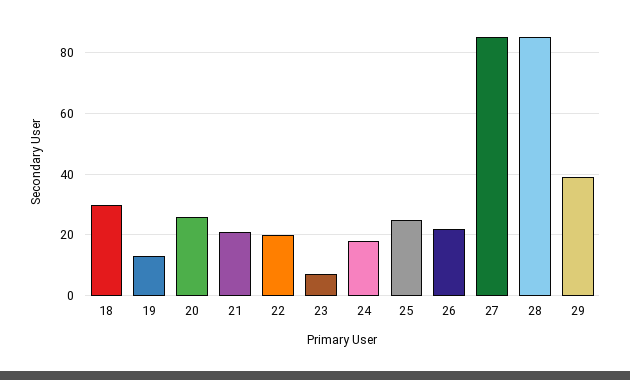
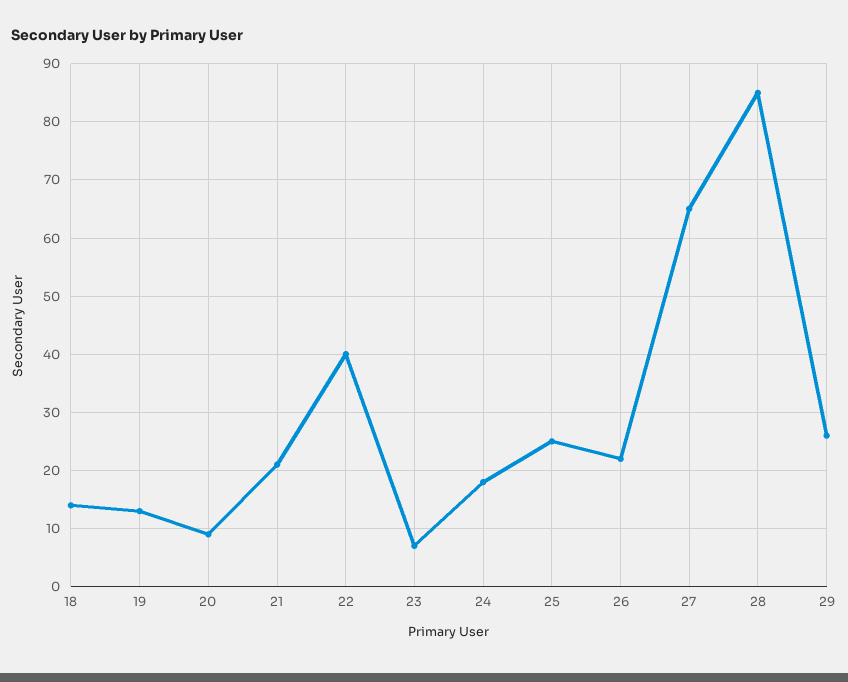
  {
-   "18": 30,
+   "18": 15,
    "19": 15,
-   "20": 25,
+   "20": 10,
    "21": 20,
-   "22": 20,
+   "22": 40,
    "23": 5,
    "24": 20,
    "25": 25,
    "26": 20,
-   "27": 85,
+   "27": 65,
    "28": 85,
-   "29": 40
+   "29": 25
  }

